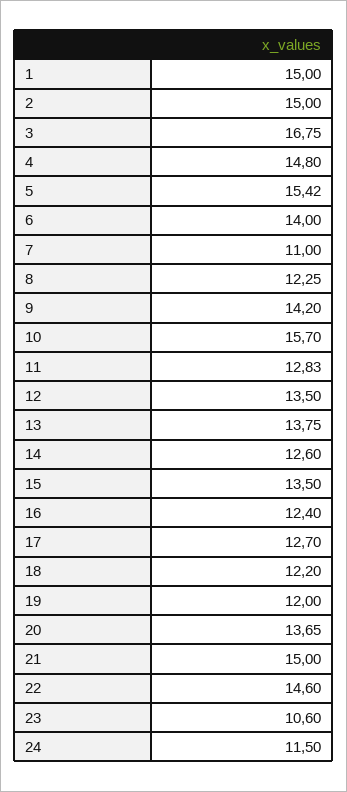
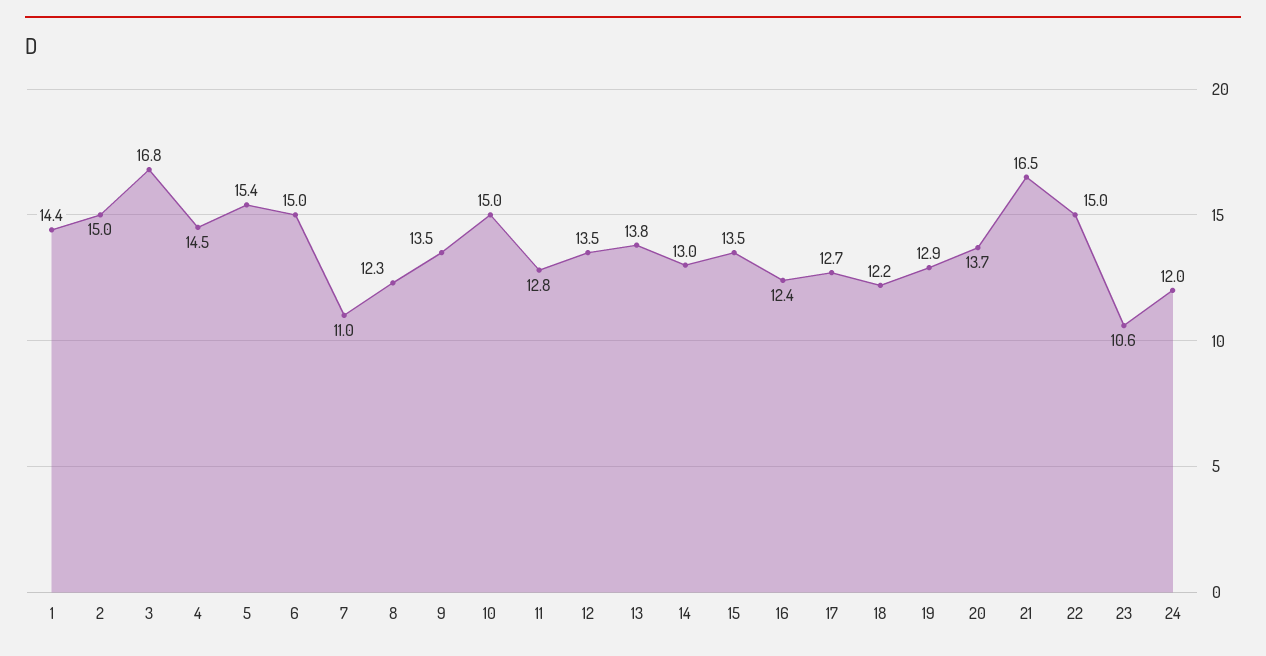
  {
-   "1": 15,
+   "1": 14.4,
    "2": 15,
    "3": 16.75,
-   "4": 14.8,
+   "4": 14.5,
    "5": 15.42,
-   "6": 14,
+   "6": 15,
    "7": 11,
    "8": 12.25,
-   "9": 14.2,
+   "9": 13.5,
-   "10": 15.7,
+   "10": 15,
    "11": 12.83,
    "12": 13.5,
    "13": 13.75,
-   "14": 12.6,
+   "14": 13,
    "15": 13.5,
    "16": 12.4,
    "17": 12.7,
    "18": 12.2,
-   "19": 12,
+   "19": 12.9,
    "20": 13.65,
-   "21": 15,
+   "21": 16.5,
-   "22": 14.6,
+   "22": 15,
    "23": 10.6,
-   "24": 11.5
+   "24": 12
  }

